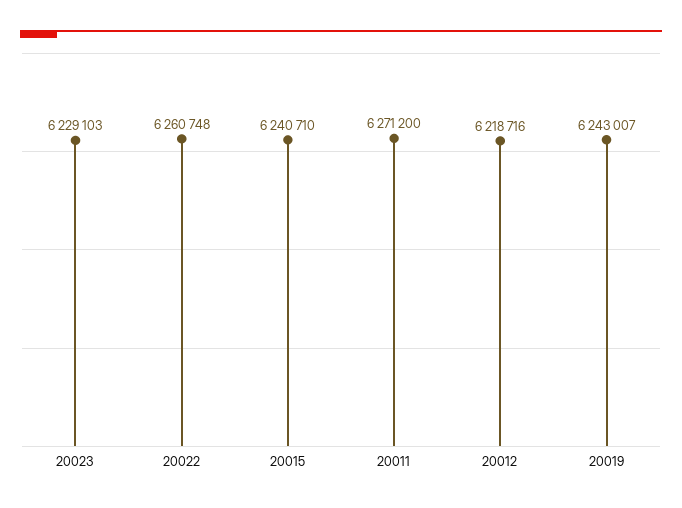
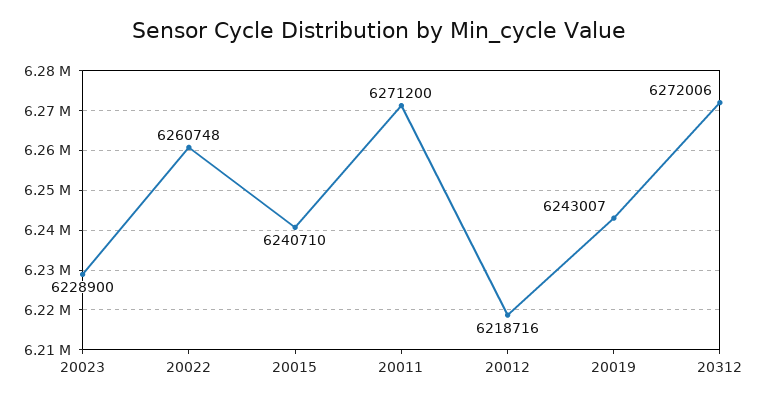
  {
-   "20023": 6229103,
+   "20023": 6228900,
    "20022": 6260748,
    "20015": 6240710,
    "20011": 6271200,
    "20012": 6218716,
-   "20019": 6243007
+   "20019": 6243007,
+   "20312": 6272006
  }

